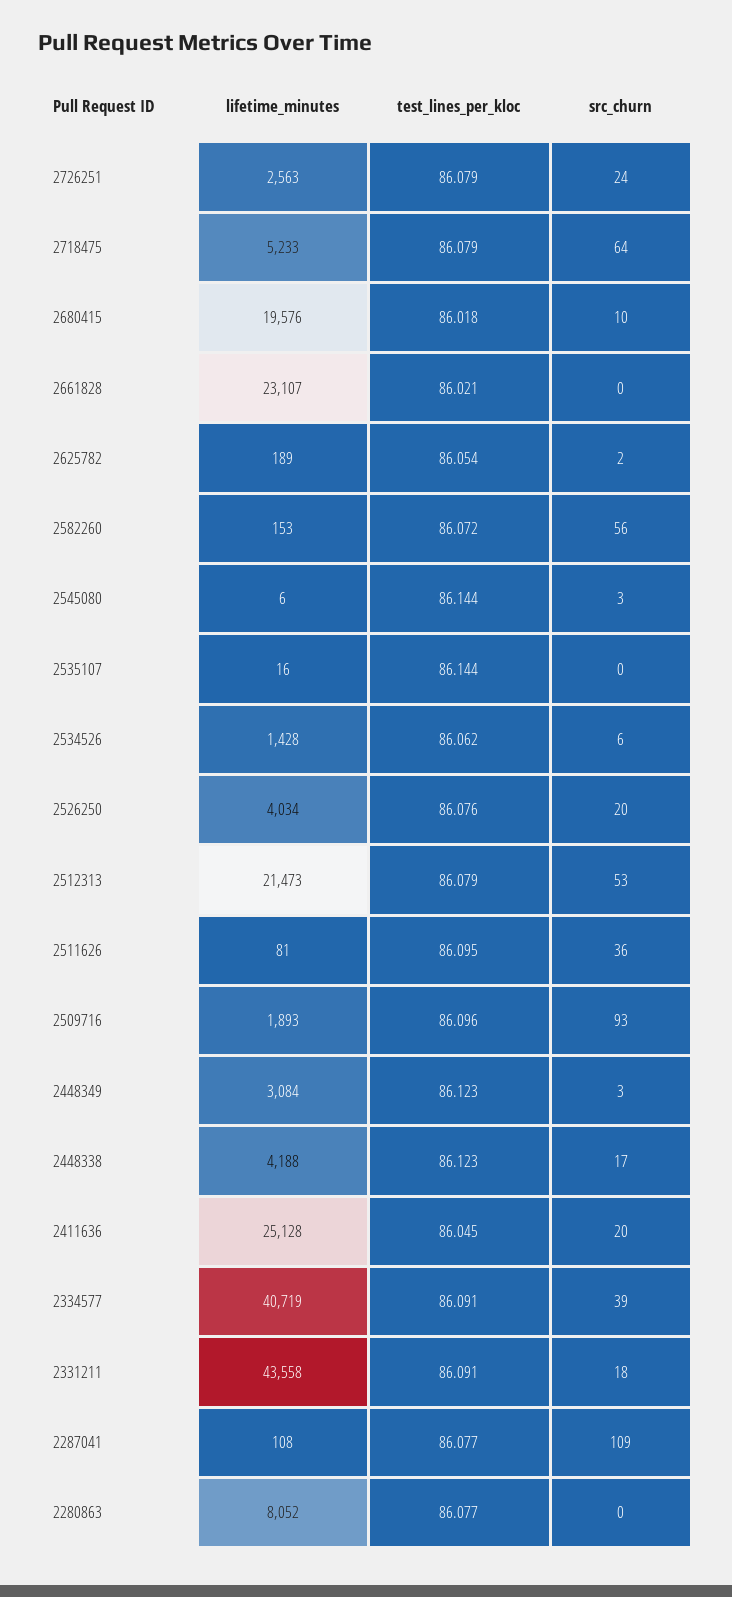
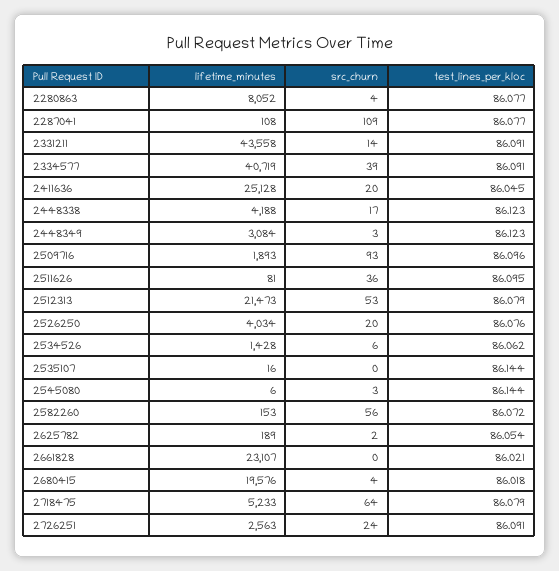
  {
    "lifetime_minutes": {
      "2726251": 2563,
      "2718475": 5233,
      "2680415": 19576,
      "2661828": 23107,
      "2625782": 189,
      "2582260": 153,
      "2545080": 6,
      "2535107": 16,
      "2534526": 1428,
      "2526250": 4034,
      "2512313": 21473,
      "2511626": 81,
      "2509716": 1893,
      "2448349": 3084,
      "2448338": 4188,
      "2411636": 25128,
      "2334577": 40719,
      "2331211": 43558,
      "2287041": 108,
      "2280863": 8052
    },
    "test_lines_per_kloc": {
-     "2726251": 86.079,
+     "2726251": 86.091,
      "2718475": 86.079,
      "2680415": 86.018,
      "2661828": 86.021,
      "2625782": 86.054,
      "2582260": 86.072,
      "2545080": 86.144,
      "2535107": 86.144,
      "2534526": 86.062,
      "2526250": 86.076,
      "2512313": 86.079,
      "2511626": 86.095,
      "2509716": 86.096,
      "2448349": 86.123,
      "2448338": 86.123,
      "2411636": 86.045,
      "2334577": 86.091,
      "2331211": 86.091,
      "2287041": 86.077,
      "2280863": 86.077
    },
    "src_churn": {
      "2726251": 24,
      "2718475": 64,
-     "2680415": 10,
+     "2680415": 4,
      "2661828": 0,
      "2625782": 2,
      "2582260": 56,
      "2545080": 3,
      "2535107": 0,
      "2534526": 6,
      "2526250": 20,
      "2512313": 53,
      "2511626": 36,
      "2509716": 93,
      "2448349": 3,
      "2448338": 17,
      "2411636": 20,
      "2334577": 39,
-     "2331211": 18,
+     "2331211": 14,
      "2287041": 109,
-     "2280863": 0
+     "2280863": 4
    }
  }

